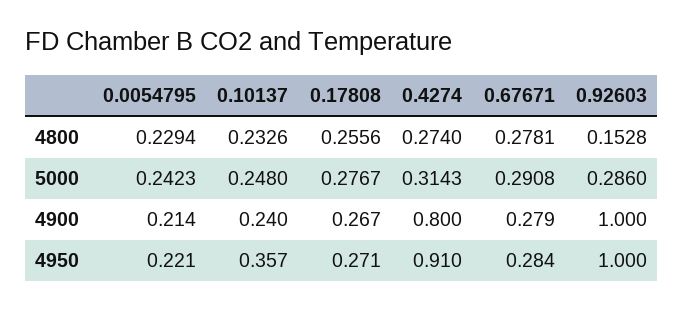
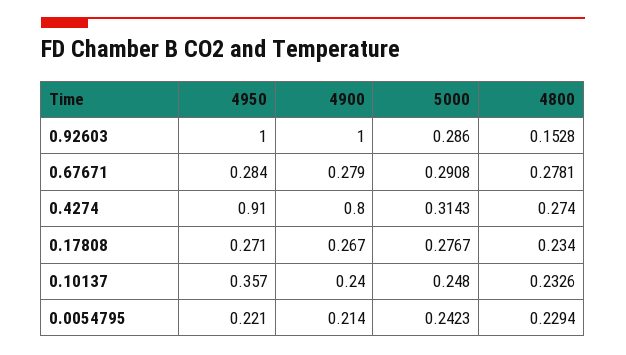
  {
    "0.0054795": {
      "4800": 0.2294,
      "5000": 0.2423,
      "4900": 0.214,
      "4950": 0.221
    },
    "0.10137": {
      "4800": 0.2326,
      "5000": 0.248,
      "4900": 0.24,
      "4950": 0.357
    },
    "0.17808": {
-     "4800": 0.2556,
+     "4800": 0.234,
      "5000": 0.2767,
      "4900": 0.267,
      "4950": 0.271
    },
    "0.4274": {
      "4800": 0.274,
      "5000": 0.3143,
      "4900": 0.8,
      "4950": 0.91
    },
    "0.67671": {
      "4800": 0.2781,
      "5000": 0.2908,
      "4900": 0.279,
      "4950": 0.284
    },
    "0.92603": {
      "4800": 0.1528,
      "5000": 0.286,
      "4900": 1,
      "4950": 1
    }
  }

